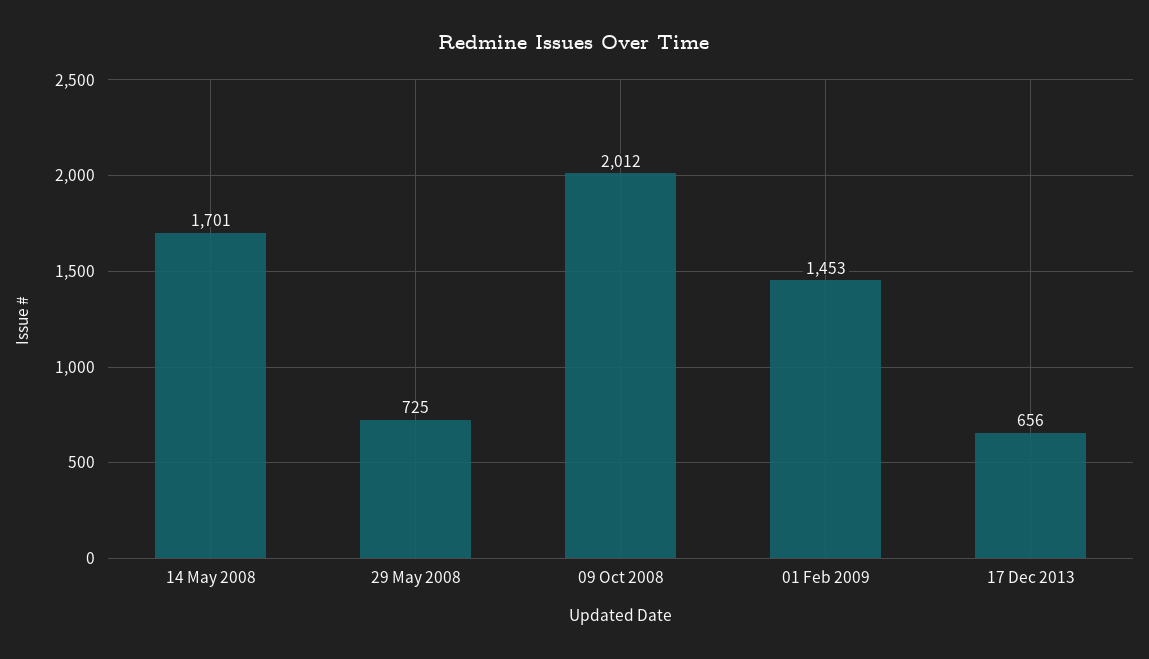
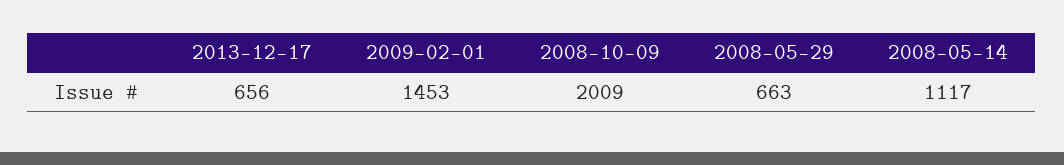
  {
-   "14 May 2008": 1701,
+   "14 May 2008": 1117,
-   "29 May 2008": 725,
+   "29 May 2008": 663,
-   "09 Oct 2008": 2012,
+   "09 Oct 2008": 2009,
    "01 Feb 2009": 1453,
    "17 Dec 2013": 656
  }

